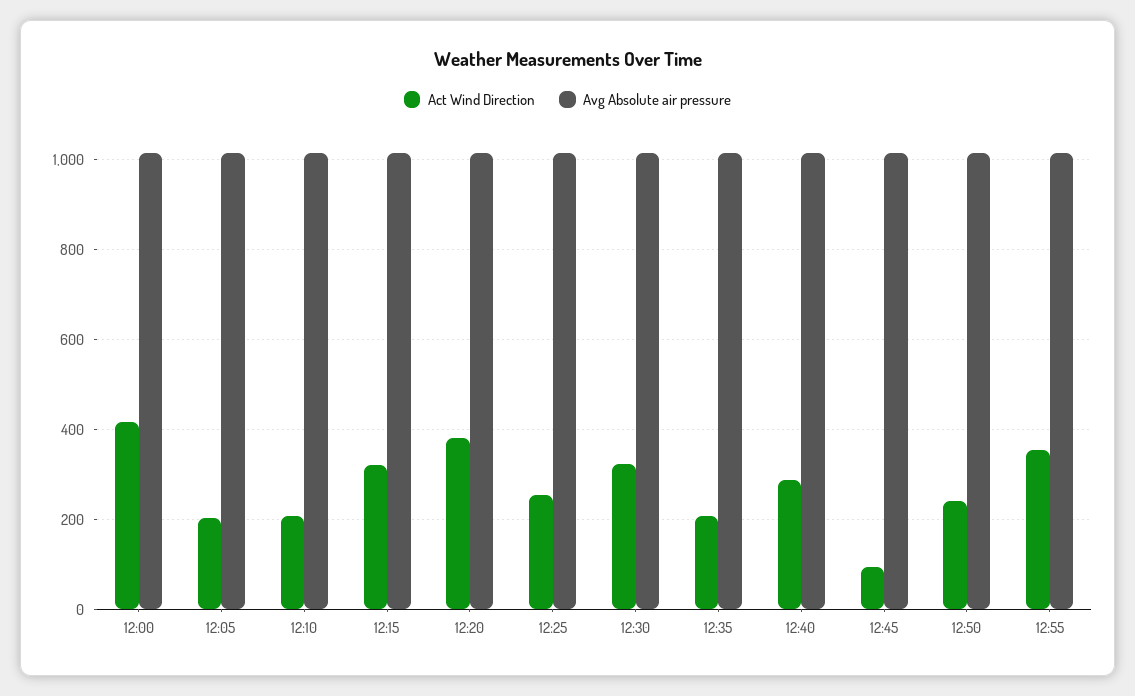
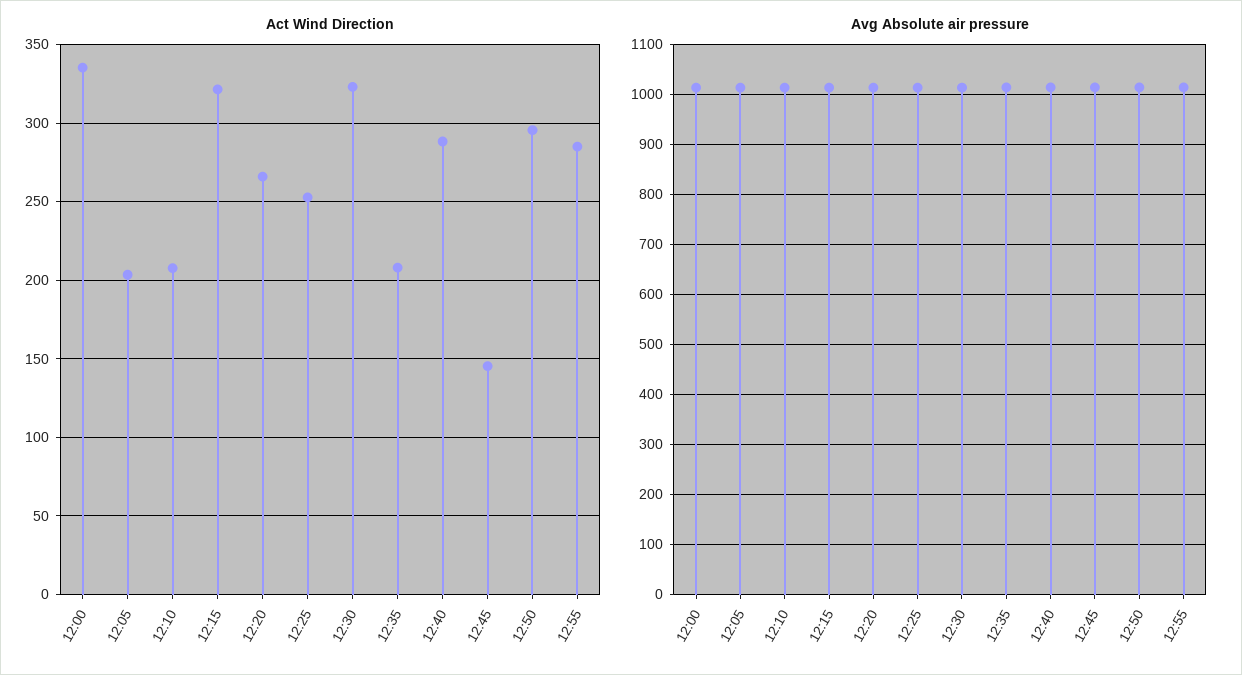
  {
    "Act Wind Direction": {
-     "12:00": 420,
+     "12:00": 335,
      "12:05": 205,
      "12:10": 210,
      "12:15": 320,
-     "12:20": 380,
+     "12:20": 265,
      "12:25": 255,
      "12:30": 325,
      "12:35": 210,
      "12:40": 290,
-     "12:45": 100,
+     "12:45": 145,
-     "12:50": 240,
+     "12:50": 295,
-     "12:55": 360
+     "12:55": 285
    },
    "Avg Absolute air pressure": {
      "12:00": 1020,
      "12:05": 1020,
      "12:10": 1020,
      "12:15": 1020,
      "12:20": 1020,
      "12:25": 1020,
      "12:30": 1020,
      "12:35": 1020,
      "12:40": 1020,
      "12:45": 1020,
      "12:50": 1020,
      "12:55": 1020
    }
  }

